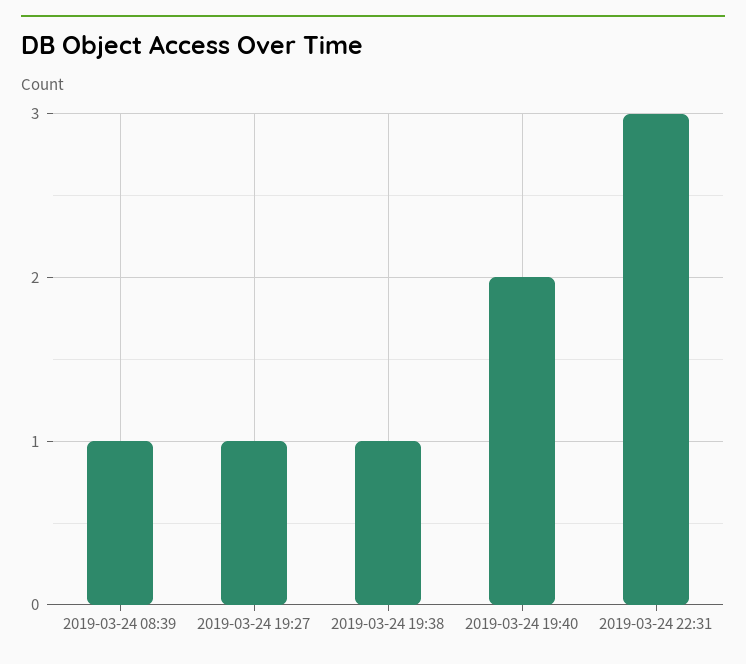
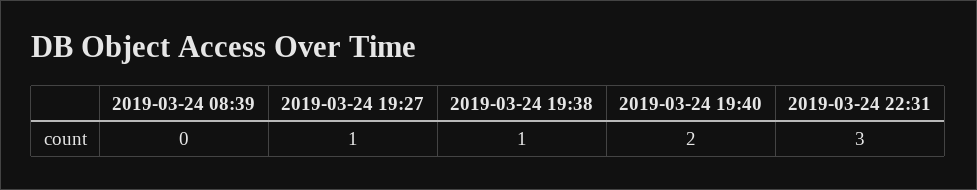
  {
-   "2019-03-24 08:39": 1,
+   "2019-03-24 08:39": 0,
    "2019-03-24 19:27": 1,
    "2019-03-24 19:38": 1,
    "2019-03-24 19:40": 2,
    "2019-03-24 22:31": 3
  }

